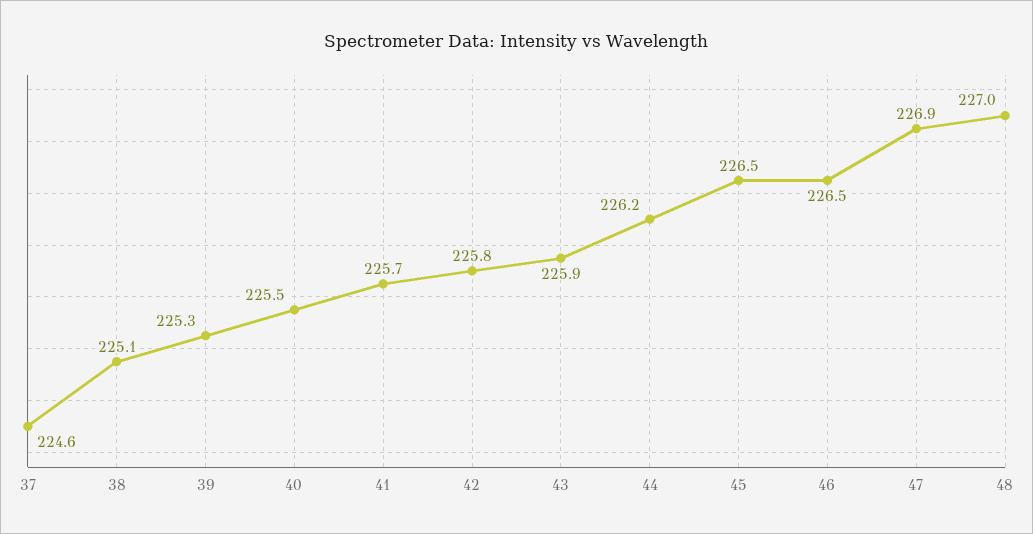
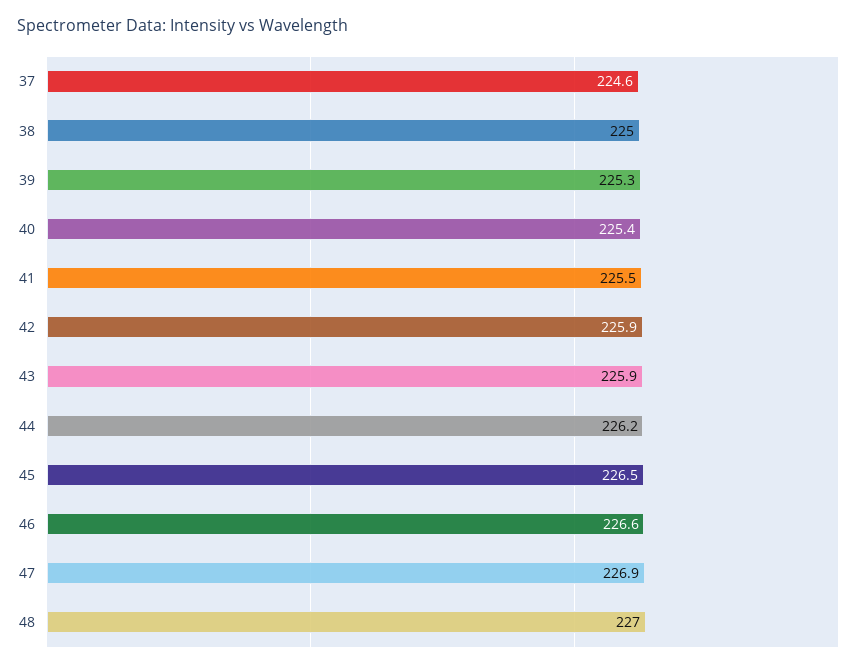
  {
    "37": 224.6,
-   "38": 225.1,
+   "38": 225,
    "39": 225.3,
-   "40": 225.5,
+   "40": 225.4,
-   "41": 225.7,
+   "41": 225.5,
-   "42": 225.8,
+   "42": 225.9,
    "43": 225.9,
    "44": 226.2,
    "45": 226.5,
-   "46": 226.5,
+   "46": 226.6,
    "47": 226.9,
    "48": 227
  }

